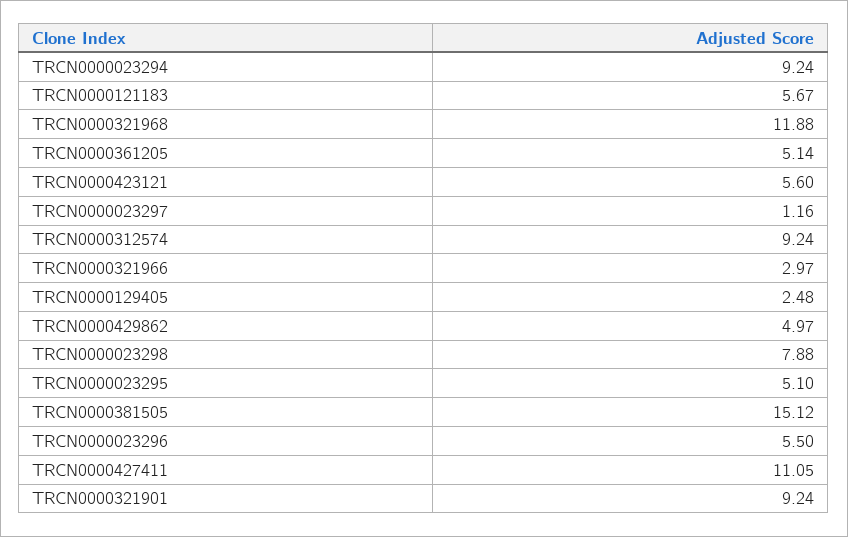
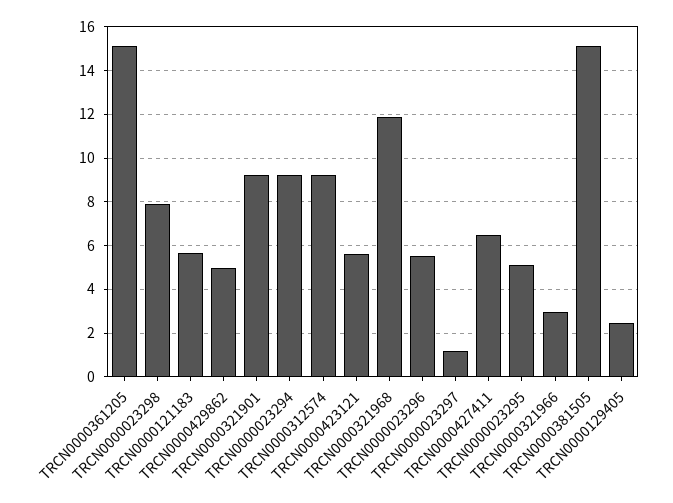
  {
    "TRCN0000023294": 9.24,
    "TRCN0000121183": 5.67,
    "TRCN0000321968": 11.88,
-   "TRCN0000361205": 5.14,
+   "TRCN0000361205": 15,
    "TRCN0000423121": 5.6,
    "TRCN0000023297": 1.16,
    "TRCN0000312574": 9.24,
    "TRCN0000321966": 2.97,
    "TRCN0000129405": 2.48,
    "TRCN0000429862": 4.97,
    "TRCN0000023298": 7.88,
    "TRCN0000023295": 5.1,
    "TRCN0000381505": 15.12,
    "TRCN0000023296": 5.5,
-   "TRCN0000427411": 11.05,
+   "TRCN0000427411": 6.5,
    "TRCN0000321901": 9.24
  }

